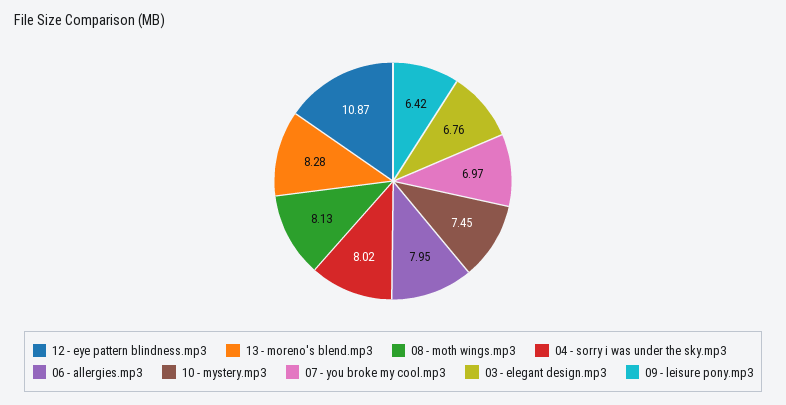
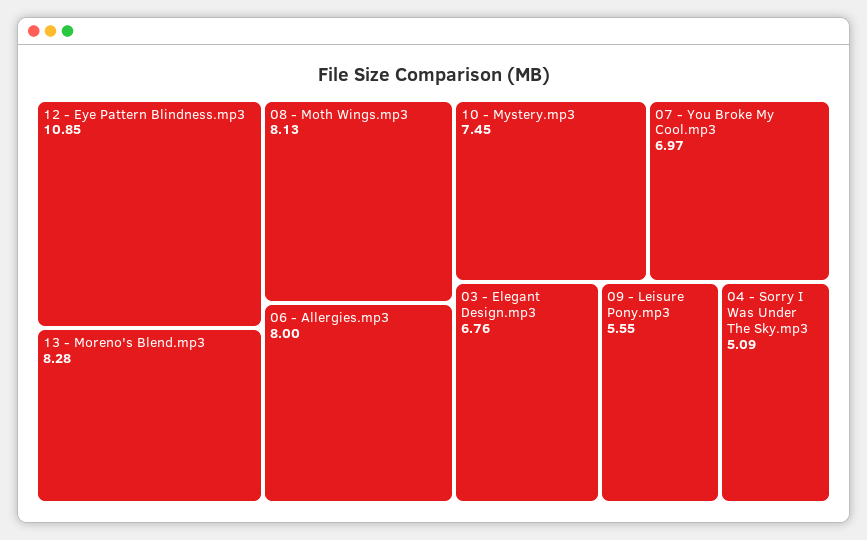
  {
-   "12 - eye pattern blindness.mp3": 10.87,
+   "12 - eye pattern blindness.mp3": 10.85,
    "13 - moreno's blend.mp3": 8.28,
    "08 - moth wings.mp3": 8.13,
-   "04 - sorry i was under the sky.mp3": 8.02,
+   "04 - sorry i was under the sky.mp3": 5.09,
-   "06 - allergies.mp3": 7.95,
+   "06 - allergies.mp3": 8,
    "10 - mystery.mp3": 7.45,
    "07 - you broke my cool.mp3": 6.97,
    "03 - elegant design.mp3": 6.76,
-   "09 - leisure pony.mp3": 6.42
+   "09 - leisure pony.mp3": 5.55
  }

